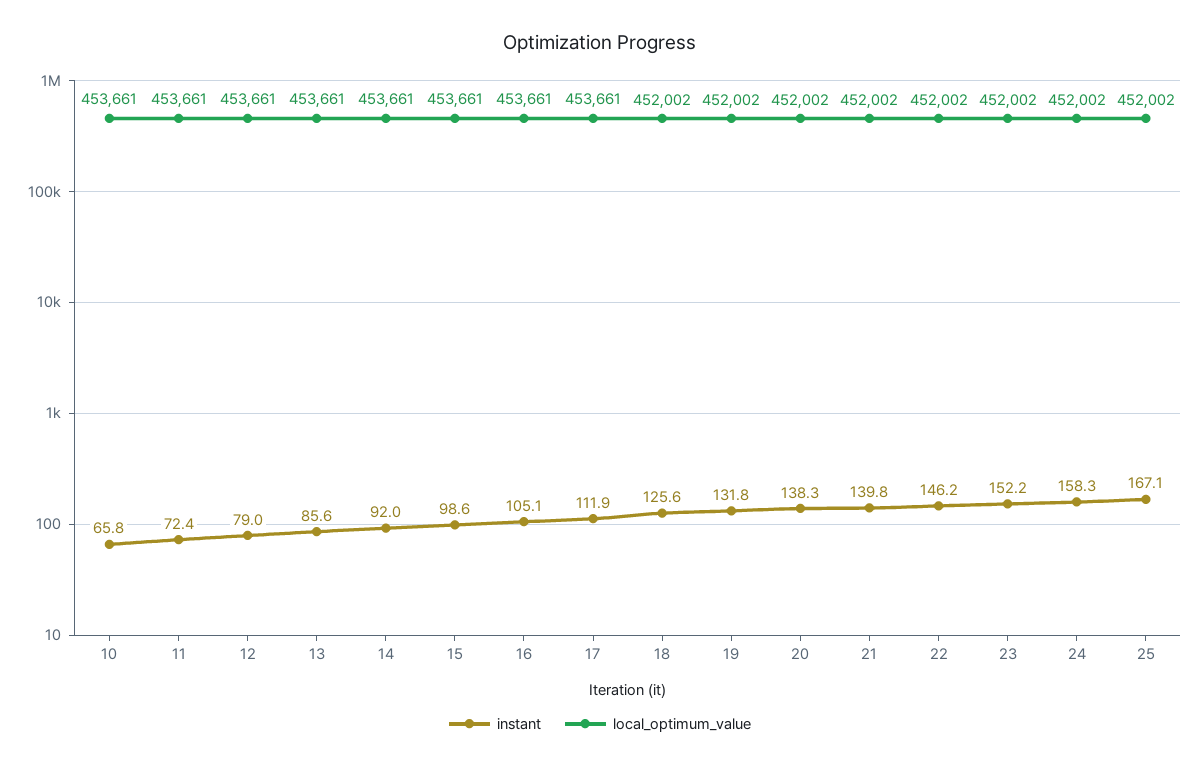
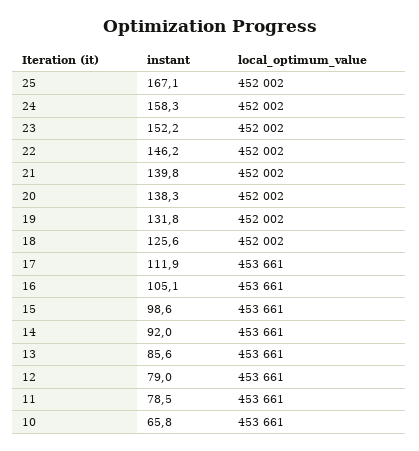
  {
    "instant": {
      "10": 65.8,
-     "11": 72.4,
+     "11": 78.5,
      "12": 79,
      "13": 85.6,
      "14": 92,
      "15": 98.6,
      "16": 105.1,
      "17": 111.9,
      "18": 125.6,
      "19": 131.8,
      "20": 138.3,
      "21": 139.8,
      "22": 146.2,
      "23": 152.2,
      "24": 158.3,
      "25": 167.1
    },
    "local_optimum_value": {
      "10": 453661,
      "11": 453661,
      "12": 453661,
      "13": 453661,
      "14": 453661,
      "15": 453661,
      "16": 453661,
      "17": 453661,
      "18": 452002,
      "19": 452002,
      "20": 452002,
      "21": 452002,
      "22": 452002,
      "23": 452002,
      "24": 452002,
      "25": 452002
    }
  }

